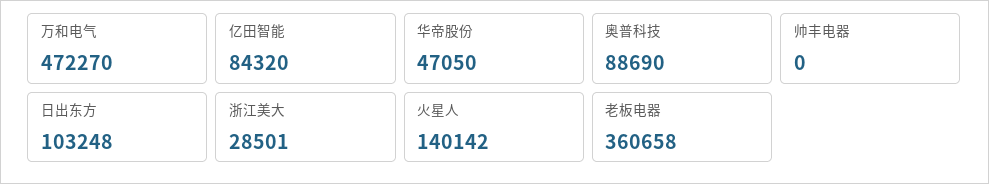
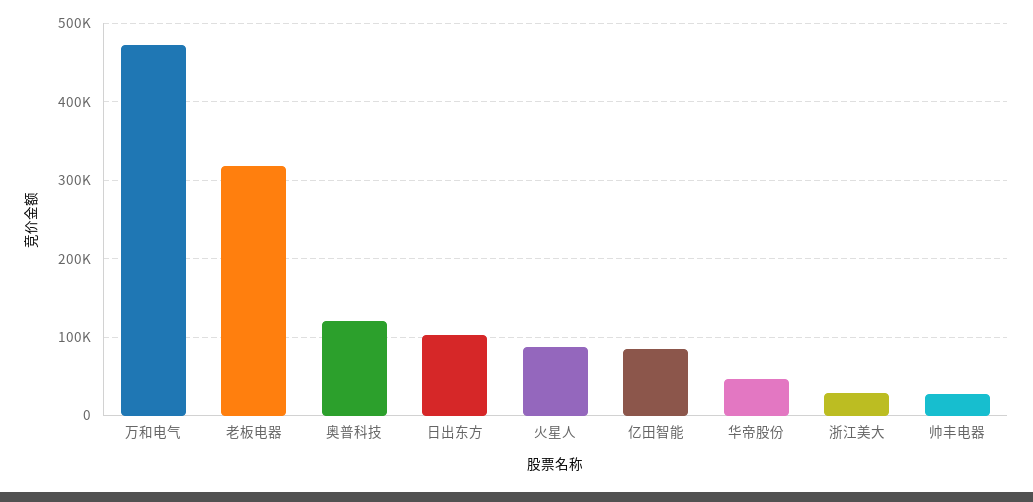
  {
    "万和电气": 472270,
    "亿田智能": 84320,
    "华帝股份": 47050,
-   "奥普科技": 88690,
+   "奥普科技": 120000,
-   "帅丰电器": 0,
+   "帅丰电器": 30000,
    "日出东方": 103248,
    "浙江美大": 28501,
-   "火星人": 140142,
+   "火星人": 90000,
-   "老板电器": 360658
+   "老板电器": 320000
  }

